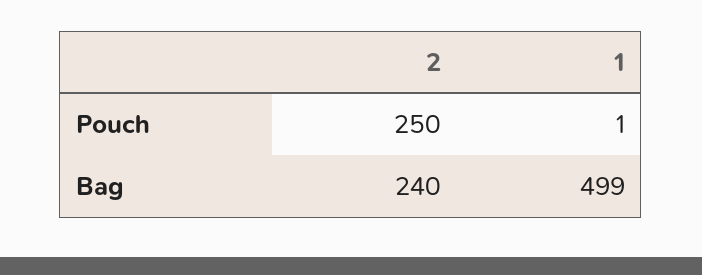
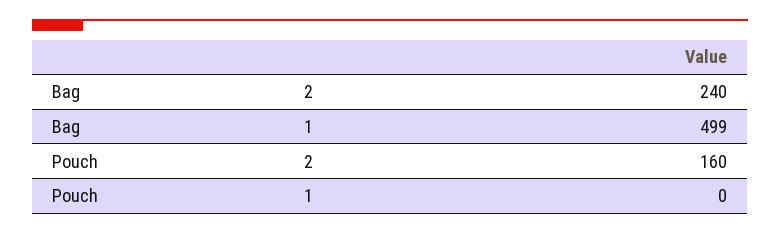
  {
    "2": {
-     "Pouch": 250,
+     "Pouch": 160,
      "Bag": 240
    },
    "1": {
-     "Pouch": 1,
+     "Pouch": 0,
      "Bag": 499
    }
  }

